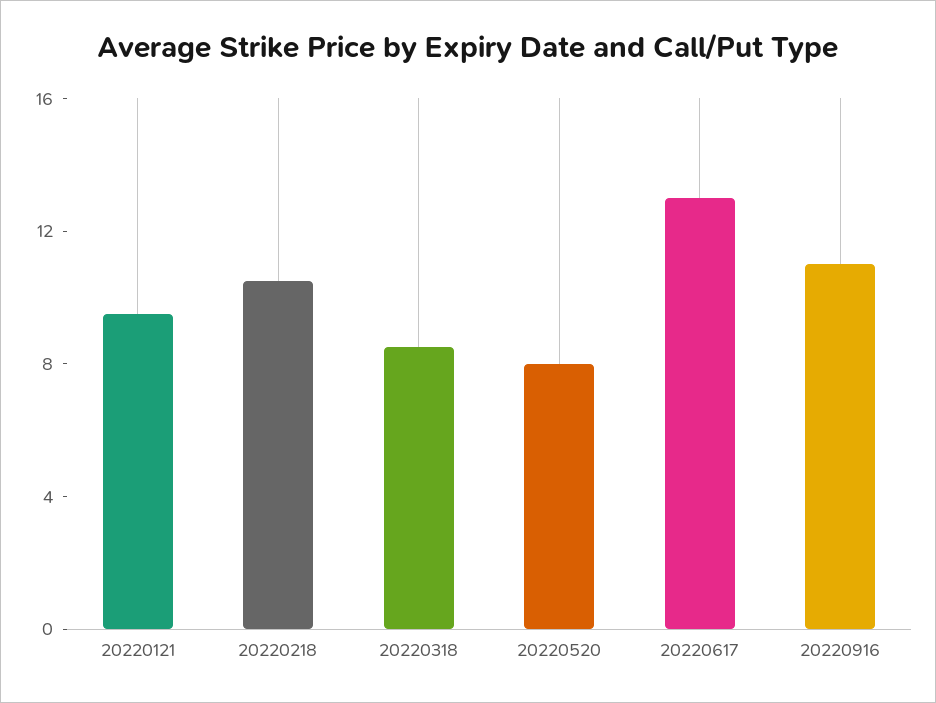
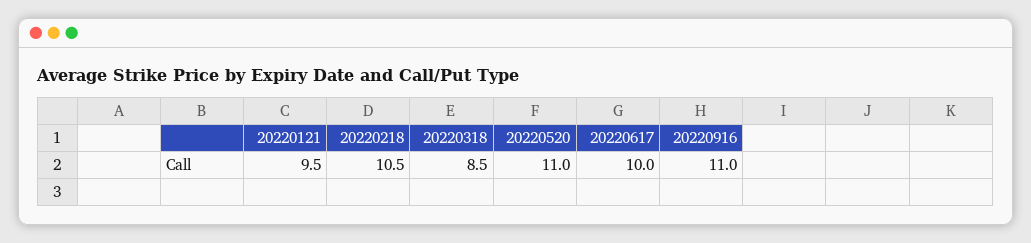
  {
    "20220121": 9.5,
    "20220218": 10.5,
    "20220318": 8.5,
-   "20220520": 8,
+   "20220520": 11,
-   "20220617": 13,
+   "20220617": 10,
    "20220916": 11
  }

